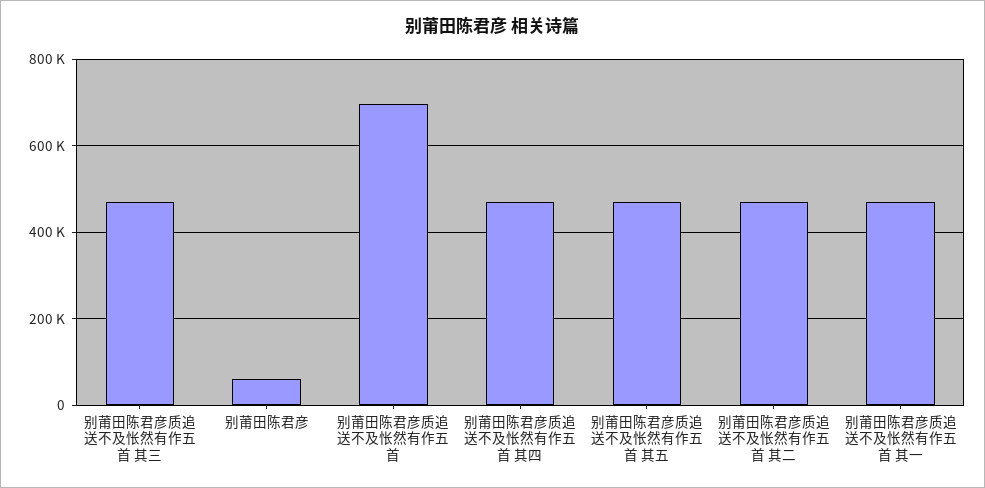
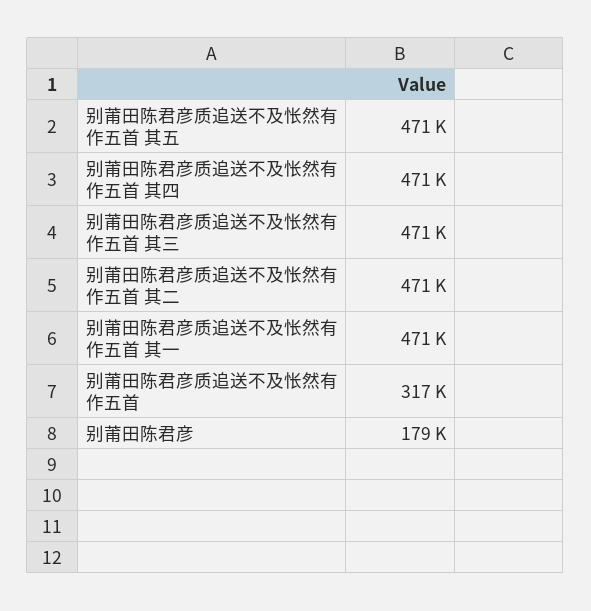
  {
    "别莆田陈君彦质追送不及怅然有作五首 其三": 471000,
-   "别莆田陈君彦": 60000,
+   "别莆田陈君彦": 179000,
-   "别莆田陈君彦质追送不及怅然有作五首": 700000,
+   "别莆田陈君彦质追送不及怅然有作五首": 317000,
    "别莆田陈君彦质追送不及怅然有作五首 其四": 471000,
    "别莆田陈君彦质追送不及怅然有作五首 其五": 471000,
    "别莆田陈君彦质追送不及怅然有作五首 其二": 471000,
    "别莆田陈君彦质追送不及怅然有作五首 其一": 471000
  }

